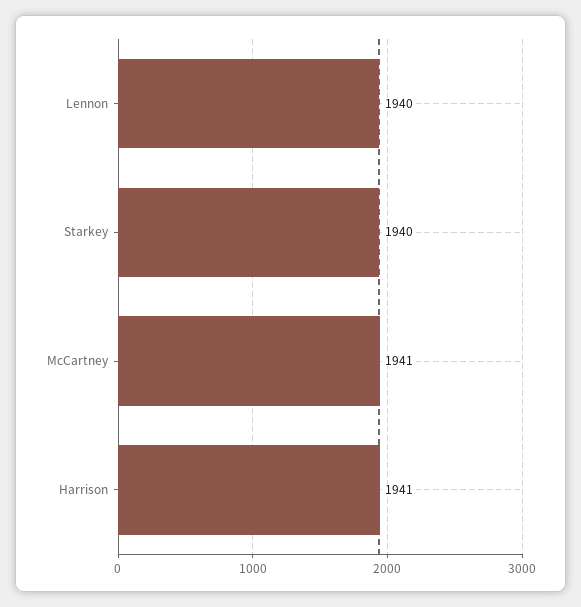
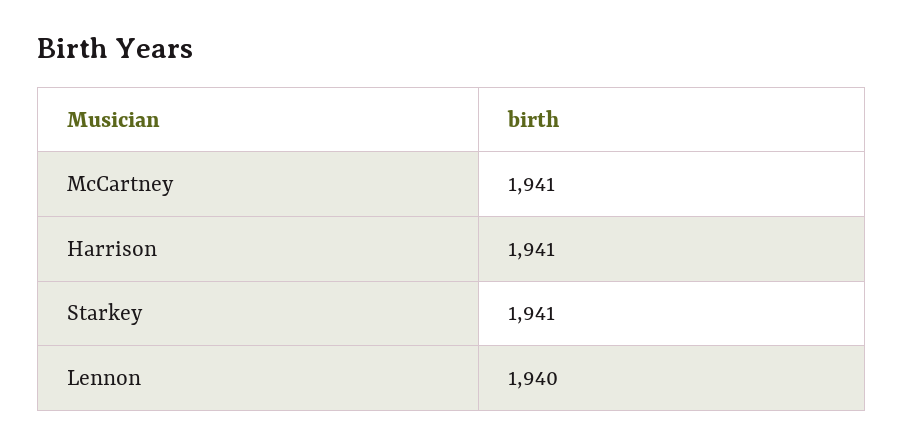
  {
    "Lennon": 1940,
-   "Starkey": 1940,
+   "Starkey": 1941,
    "McCartney": 1941,
    "Harrison": 1941
  }

